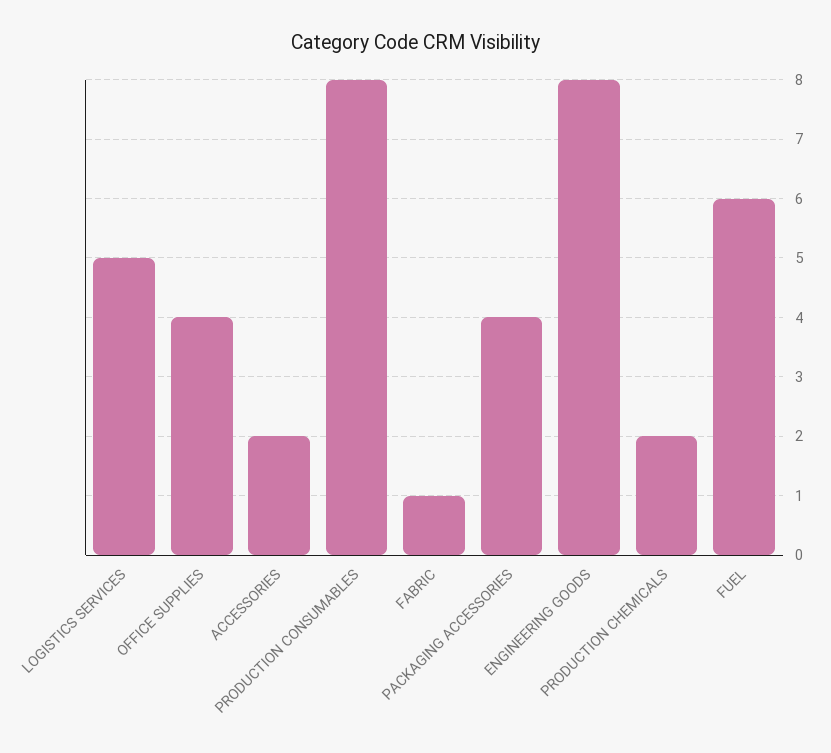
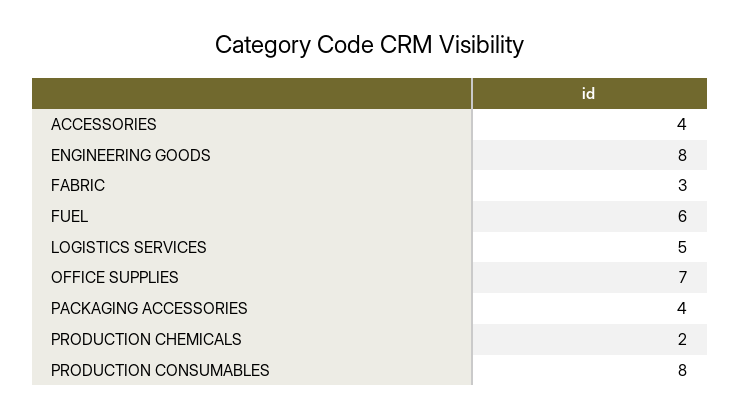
  {
    "LOGISTICS SERVICES": 5,
-   "OFFICE SUPPLIES": 4,
+   "OFFICE SUPPLIES": 7,
-   "ACCESSORIES": 2,
+   "ACCESSORIES": 4,
    "PRODUCTION CONSUMABLES": 8,
-   "FABRIC": 1,
+   "FABRIC": 3,
    "PACKAGING ACCESSORIES": 4,
    "ENGINEERING GOODS": 8,
    "PRODUCTION CHEMICALS": 2,
    "FUEL": 6
  }

